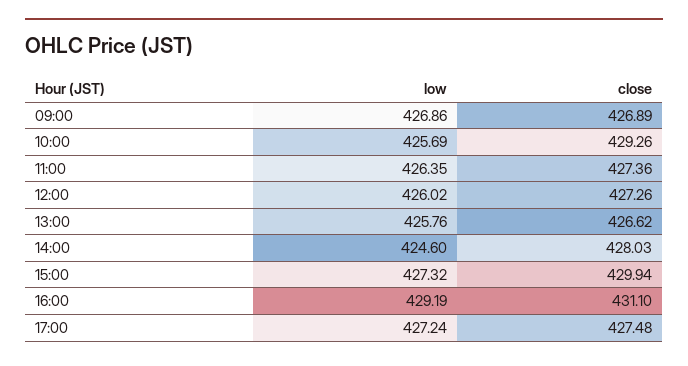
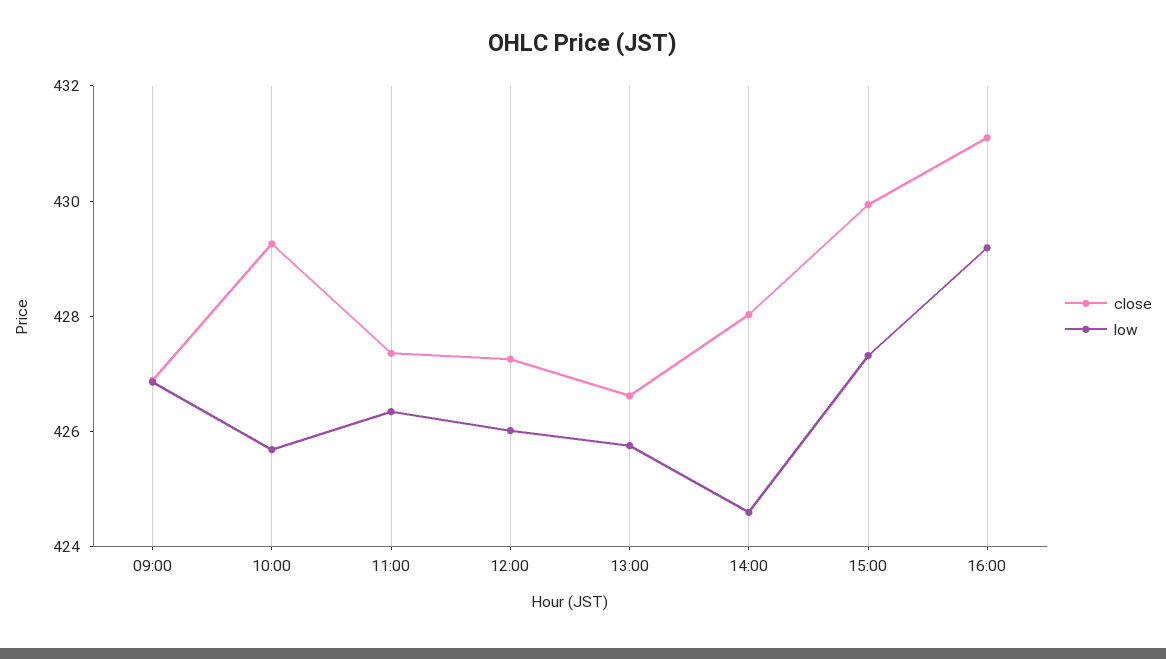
  {
    "low": {
      "09:00": 426.86,
      "10:00": 425.69,
      "11:00": 426.35,
      "12:00": 426.02,
      "13:00": 425.76,
      "14:00": 424.6,
      "15:00": 427.32,
-     "16:00": 429.19,
+     "16:00": 429.19
-     "17:00": 427.24
    },
    "close": {
      "09:00": 426.89,
      "10:00": 429.26,
      "11:00": 427.36,
      "12:00": 427.26,
      "13:00": 426.62,
      "14:00": 428.03,
      "15:00": 429.94,
-     "16:00": 431.1,
+     "16:00": 431.1
-     "17:00": 427.48
    }
  }

